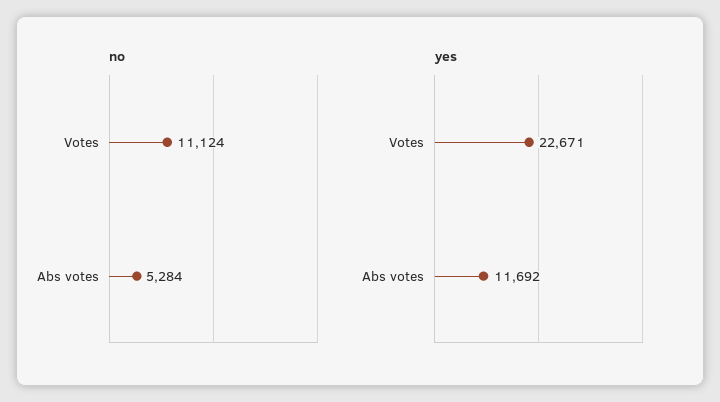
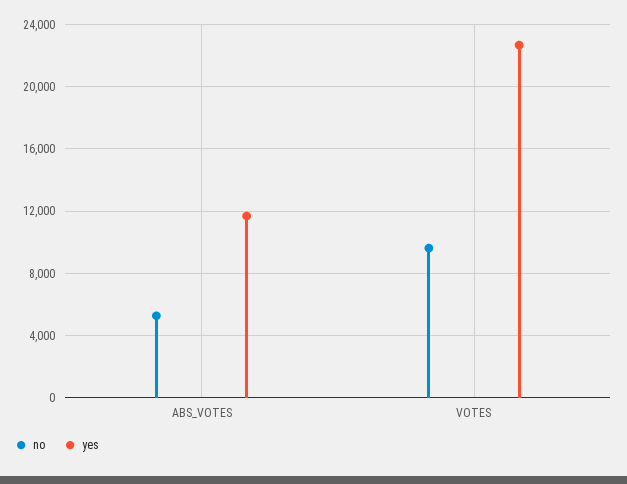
  {
    "no": {
-     "Votes": 11124,
+     "Votes": 9500,
      "Abs votes": 5284
    },
    "yes": {
      "Votes": 22671,
      "Abs votes": 11692
    }
  }

